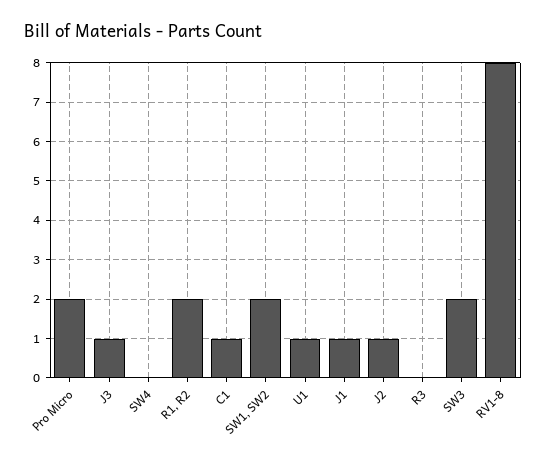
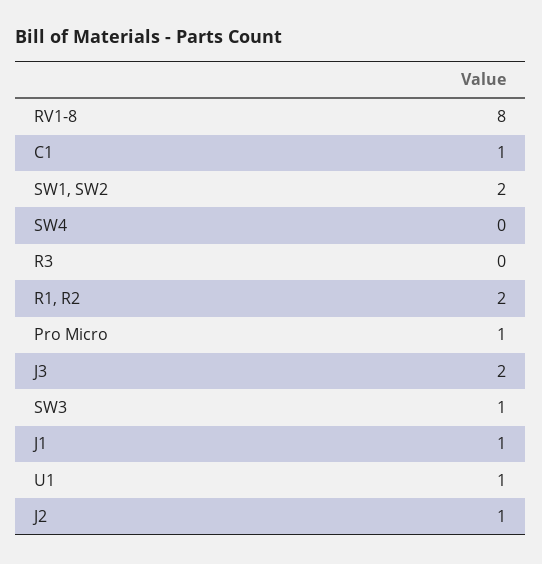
  {
-   "Pro Micro": 2,
+   "Pro Micro": 1,
-   "J3": 1,
+   "J3": 2,
    "SW4": 0,
    "R1, R2": 2,
    "C1": 1,
    "SW1, SW2": 2,
    "U1": 1,
    "J1": 1,
    "J2": 1,
    "R3": 0,
-   "SW3": 2,
+   "SW3": 1,
    "RV1-8": 8
  }

